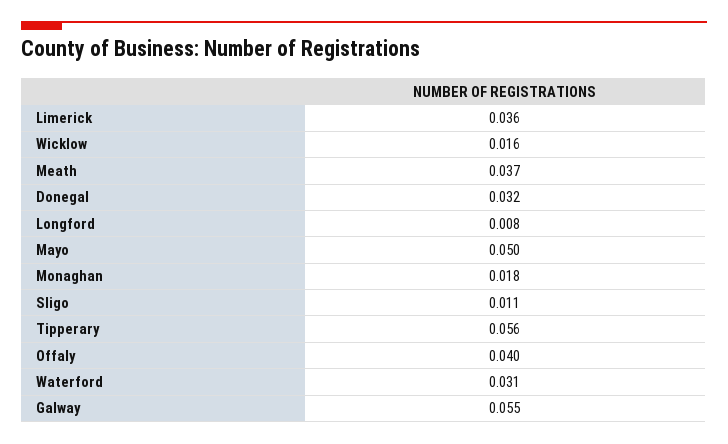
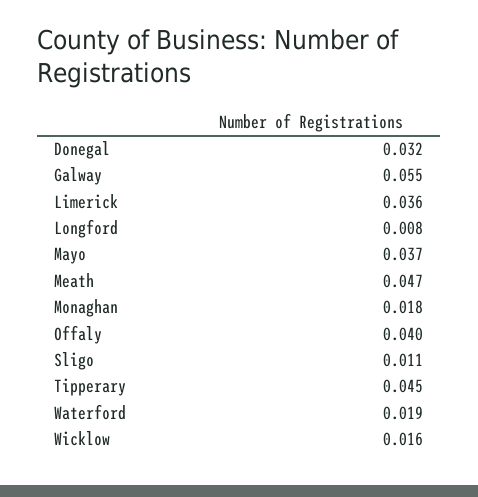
  {
    "Limerick": 0.036,
    "Wicklow": 0.016,
-   "Meath": 0.037,
+   "Meath": 0.047,
    "Donegal": 0.032,
    "Longford": 0.008,
-   "Mayo": 0.05,
+   "Mayo": 0.037,
    "Monaghan": 0.018,
    "Sligo": 0.011,
-   "Tipperary": 0.056,
+   "Tipperary": 0.045,
    "Offaly": 0.04,
-   "Waterford": 0.031,
+   "Waterford": 0.019,
    "Galway": 0.055
  }

